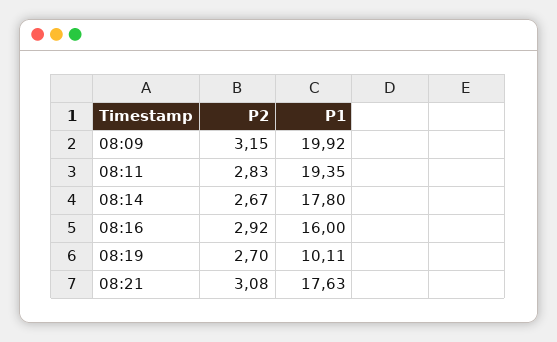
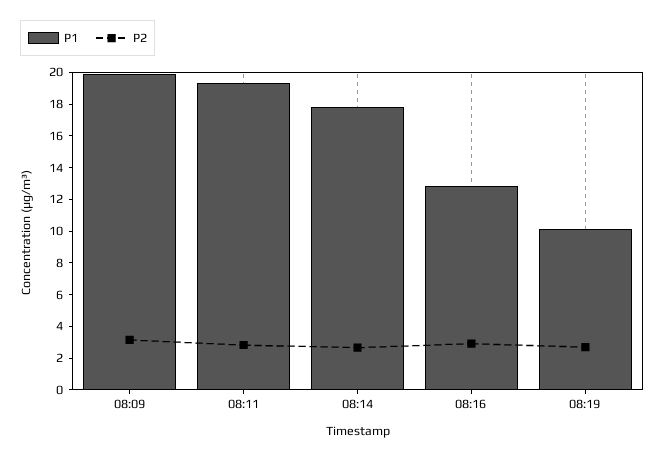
  {
    "P2": {
      "08:09": 3.15,
      "08:11": 2.83,
      "08:14": 2.67,
      "08:16": 2.92,
-     "08:19": 2.7,
+     "08:19": 2.7
-     "08:21": 3.08
    },
    "P1": {
      "08:09": 19.92,
      "08:11": 19.35,
      "08:14": 17.8,
-     "08:16": 16,
+     "08:16": 13,
-     "08:19": 10.11,
+     "08:19": 10.11
-     "08:21": 17.63
    }
  }

